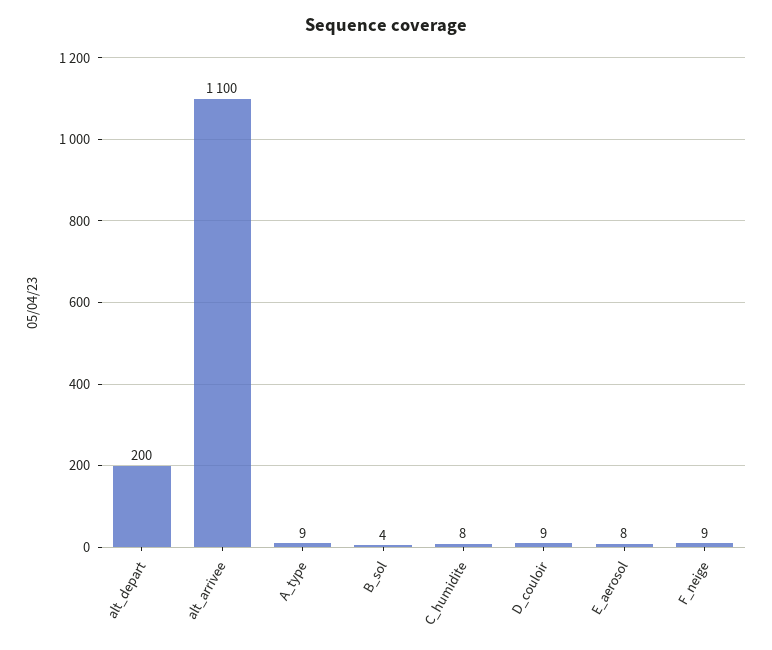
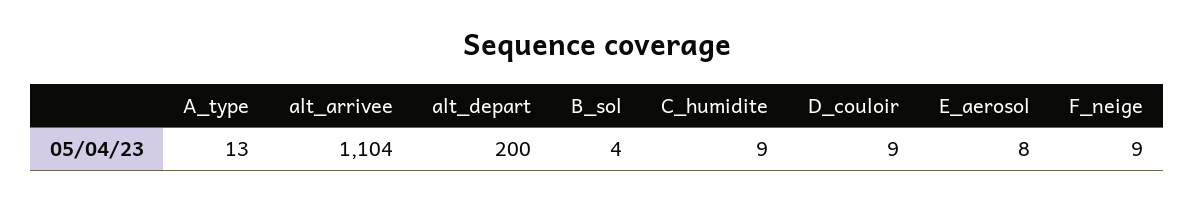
  {
    "alt_depart": 200,
-   "alt_arrivee": 1100,
+   "alt_arrivee": 1104,
-   "A_type": 9,
+   "A_type": 13,
    "B_sol": 4,
-   "C_humidite": 8,
+   "C_humidite": 9,
    "D_couloir": 9,
    "E_aerosol": 8,
    "F_neige": 9
  }

